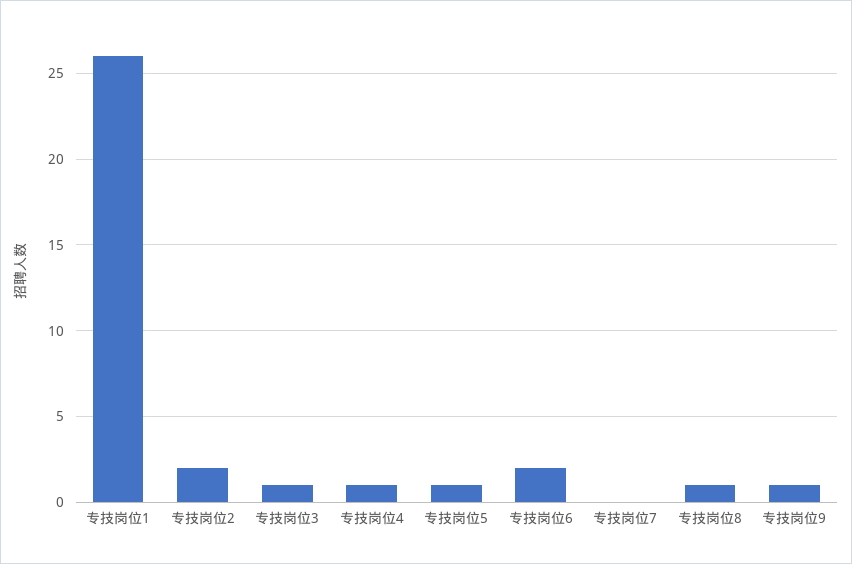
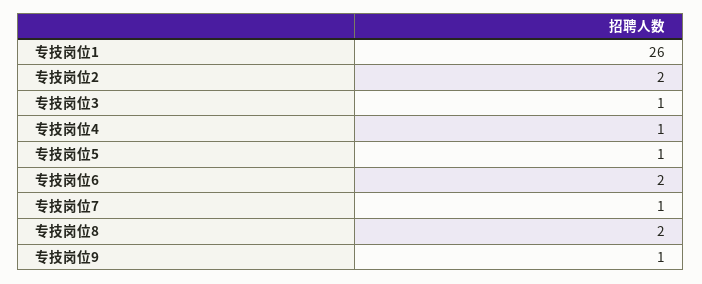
  {
    "专技岗位1": 26,
    "专技岗位2": 2,
    "专技岗位3": 1,
    "专技岗位4": 1,
    "专技岗位5": 1,
    "专技岗位6": 2,
-   "专技岗位7": 0,
+   "专技岗位7": 1,
-   "专技岗位8": 1,
+   "专技岗位8": 2,
    "专技岗位9": 1
  }

